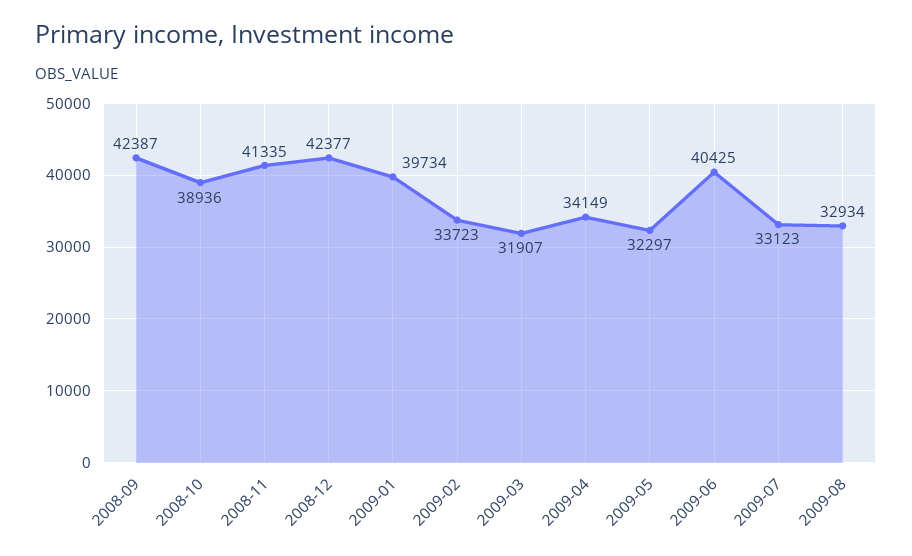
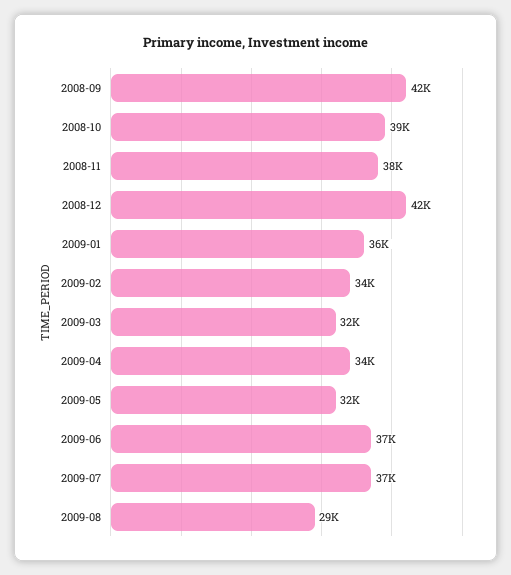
  {
    "2008-09": 42387,
    "2008-10": 38936,
-   "2008-11": 41335,
+   "2008-11": 38000,
    "2008-12": 42377,
-   "2009-01": 39734,
+   "2009-01": 36000,
    "2009-02": 33723,
    "2009-03": 31907,
    "2009-04": 34149,
    "2009-05": 32297,
-   "2009-06": 40425,
+   "2009-06": 37000,
-   "2009-07": 33123,
+   "2009-07": 37000,
-   "2009-08": 32934
+   "2009-08": 29000
  }

